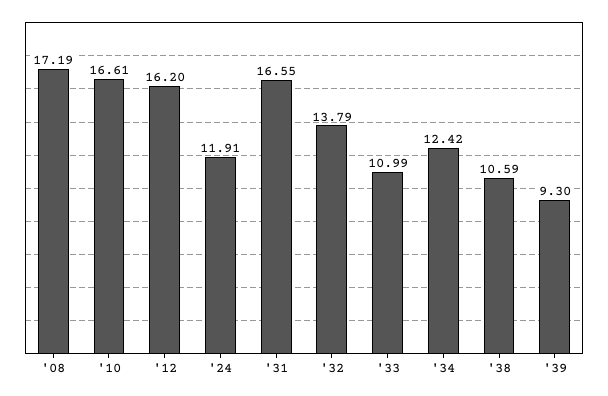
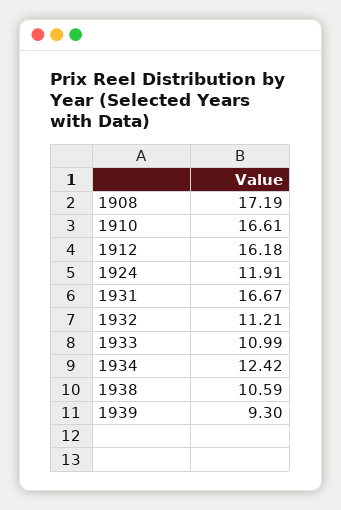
  {
    "'08": 17.19,
    "'10": 16.61,
-   "'12": 16.2,
+   "'12": 16.18,
    "'24": 11.91,
-   "'31": 16.55,
+   "'31": 16.67,
-   "'32": 13.79,
+   "'32": 11.21,
    "'33": 10.99,
    "'34": 12.42,
    "'38": 10.59,
    "'39": 9.3
  }

